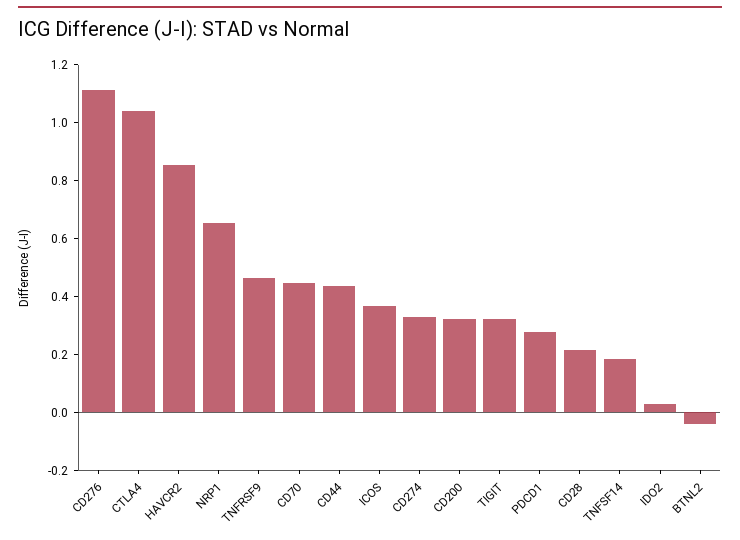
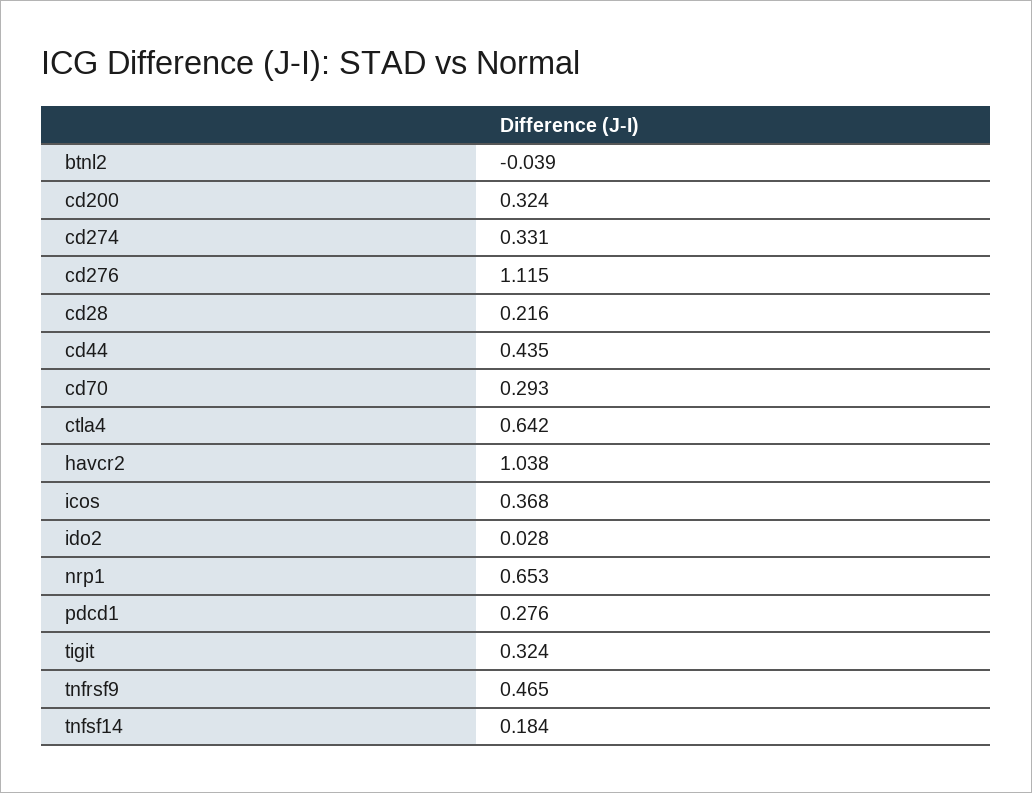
  {
    "CD276": 1.115,
-   "CTLA4": 1.05,
+   "CTLA4": 0.642,
-   "HAVCR2": 0.85,
+   "HAVCR2": 1.038,
    "NRP1": 0.653,
    "TNFRSF9": 0.465,
-   "CD70": 0.45,
+   "CD70": 0.293,
    "CD44": 0.435,
    "ICOS": 0.368,
    "CD274": 0.331,
    "CD200": 0.324,
    "TIGIT": 0.324,
    "PDCD1": 0.276,
    "CD28": 0.216,
    "TNFSF14": 0.184,
    "IDO2": 0.028,
    "BTNL2": -0.039
  }

